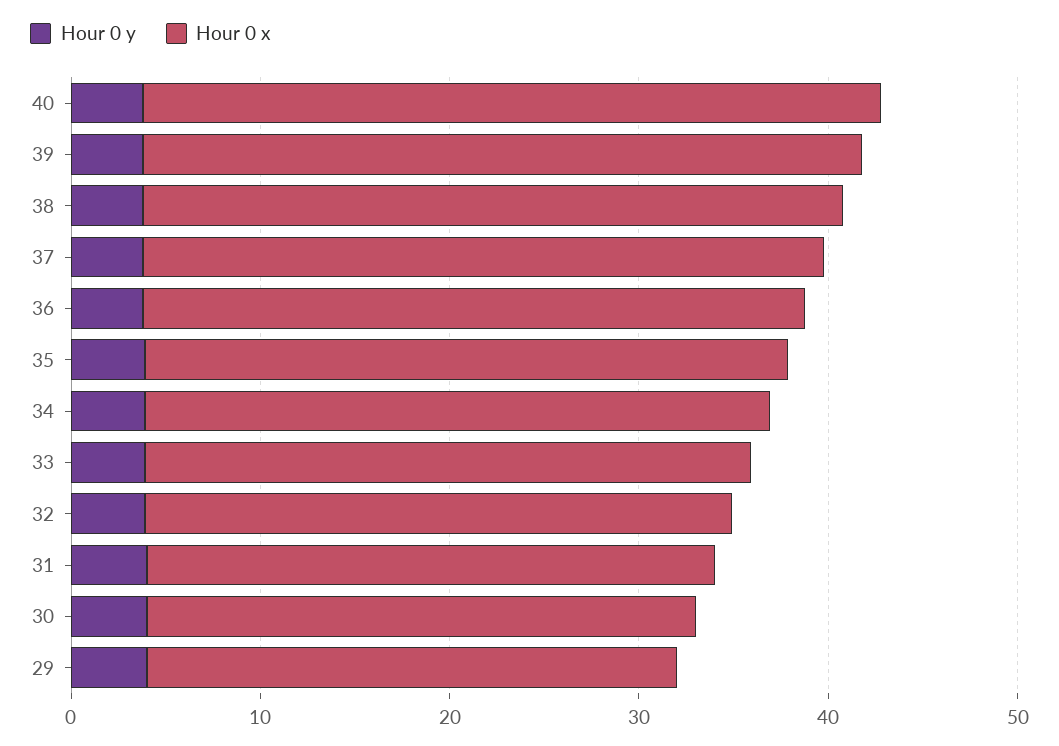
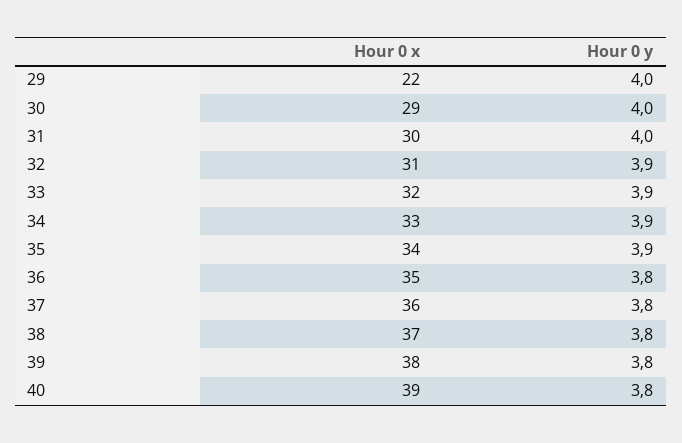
  {
    "Hour 0 y": {
      "40": 3.8,
      "39": 3.8,
      "38": 3.8,
      "37": 3.8,
      "36": 3.8,
      "35": 3.9,
      "34": 3.9,
      "33": 3.9,
      "32": 3.9,
      "31": 4,
      "30": 4,
      "29": 4
    },
    "Hour 0 x": {
      "40": 39,
      "39": 38,
      "38": 37,
      "37": 36,
      "36": 35,
      "35": 34,
      "34": 33,
      "33": 32,
      "32": 31,
      "31": 30,
      "30": 29,
-     "29": 28
+     "29": 22
    }
  }

